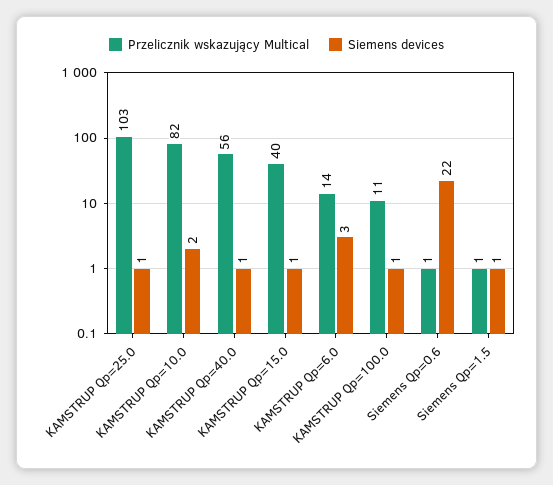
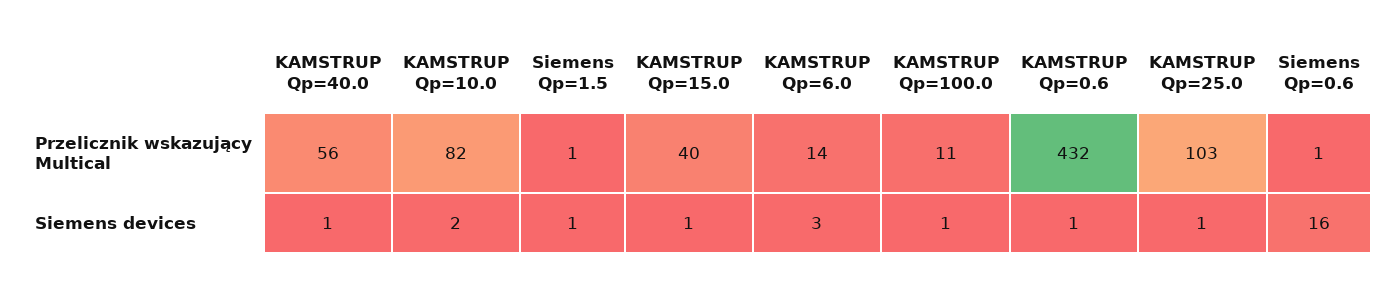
  {
    "Przelicznik wskazujący Multical": {
      "KAMSTRUP Qp=25.0": 103,
      "KAMSTRUP Qp=10.0": 82,
      "KAMSTRUP Qp=40.0": 56,
      "KAMSTRUP Qp=15.0": 40,
      "KAMSTRUP Qp=6.0": 14,
      "KAMSTRUP Qp=100.0": 11,
      "Siemens Qp=0.6": 1,
-     "Siemens Qp=1.5": 1
+     "Siemens Qp=1.5": 1,
+     "KAMSTRUP Qp=0.6": 432
    },
    "Siemens devices": {
      "KAMSTRUP Qp=25.0": 1,
      "KAMSTRUP Qp=10.0": 2,
      "KAMSTRUP Qp=40.0": 1,
      "KAMSTRUP Qp=15.0": 1,
      "KAMSTRUP Qp=6.0": 3,
      "KAMSTRUP Qp=100.0": 1,
-     "Siemens Qp=0.6": 22,
+     "Siemens Qp=0.6": 16,
-     "Siemens Qp=1.5": 1
+     "Siemens Qp=1.5": 1,
+     "KAMSTRUP Qp=0.6": 1
    }
  }

